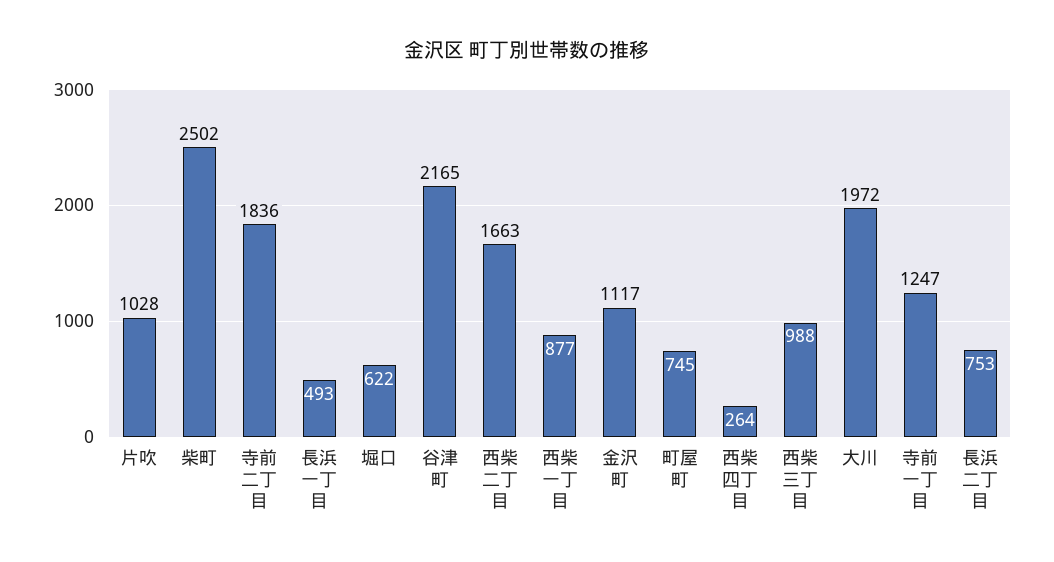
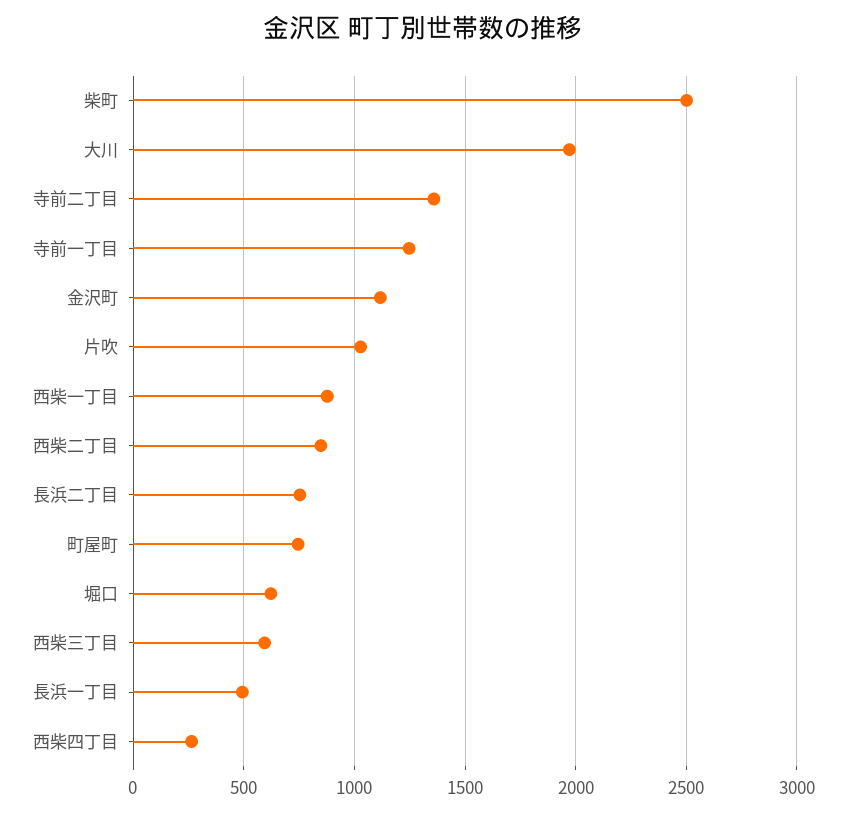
  {
    "片吹": 1028,
    "柴町": 2502,
-   "寺前二丁目": 1836,
+   "寺前二丁目": 1350,
    "長浜一丁目": 493,
    "堀口": 622,
-   "谷津町": 2165,
-   "西柴二丁目": 1663,
+   "西柴二丁目": 850,
    "西柴一丁目": 877,
    "金沢町": 1117,
    "町屋町": 745,
    "西柴四丁目": 264,
-   "西柴三丁目": 988,
+   "西柴三丁目": 600,
    "大川": 1972,
    "寺前一丁目": 1247,
    "長浜二丁目": 753
  }

